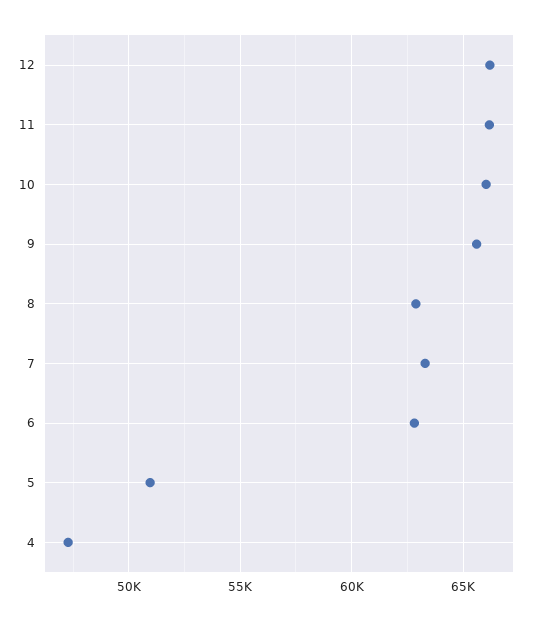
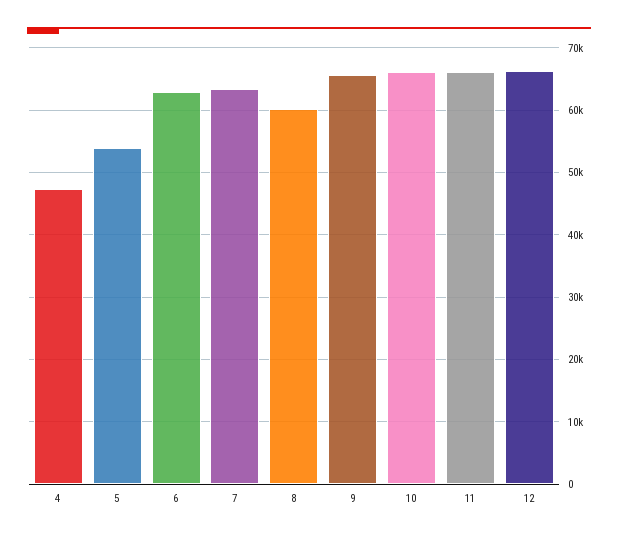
  {
    "12": 66000,
    "11": 66000,
    "10": 66000,
    "9": 65500,
-   "8": 63000,
+   "8": 60000,
    "7": 63500,
    "6": 63000,
-   "5": 51000,
+   "5": 54000,
    "4": 47500
  }

